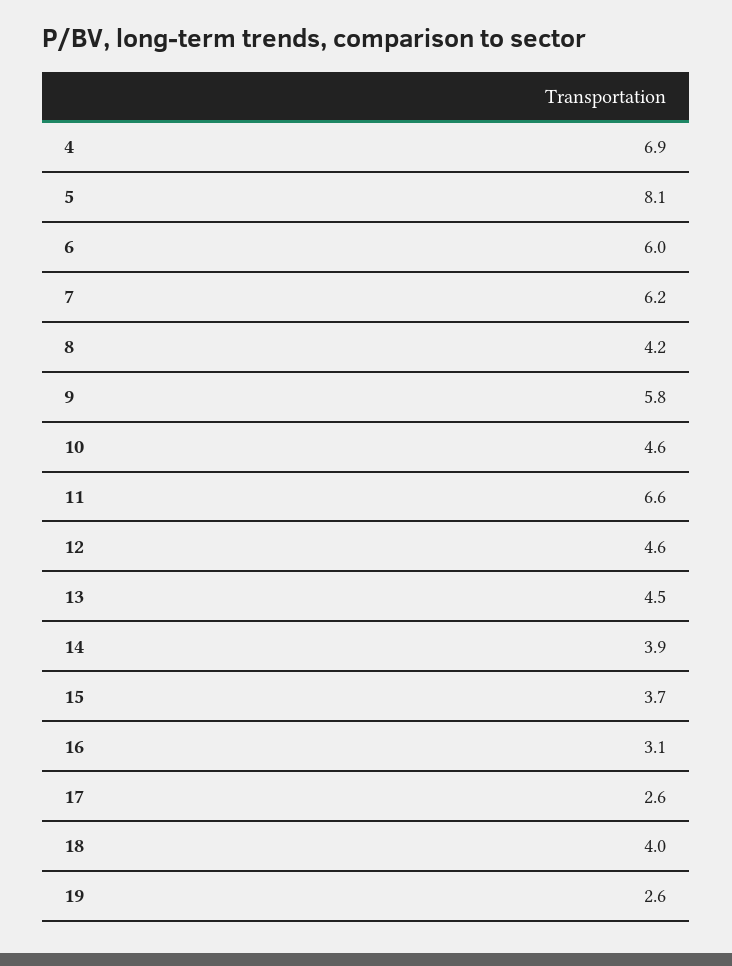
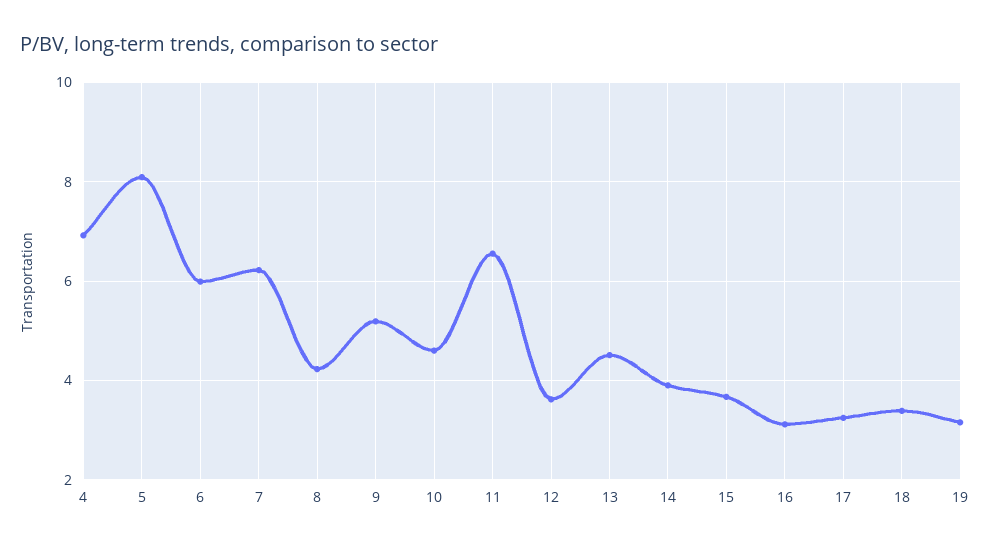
  {
    "4": 6.9,
    "5": 8.1,
    "6": 6,
    "7": 6.2,
    "8": 4.2,
-   "9": 5.8,
+   "9": 5.2,
    "10": 4.6,
    "11": 6.6,
-   "12": 4.6,
+   "12": 3.6,
    "13": 4.5,
    "14": 3.9,
    "15": 3.7,
    "16": 3.1,
-   "17": 2.6,
+   "17": 3.2,
-   "18": 4,
+   "18": 3.4,
-   "19": 2.6
+   "19": 3.2
  }

